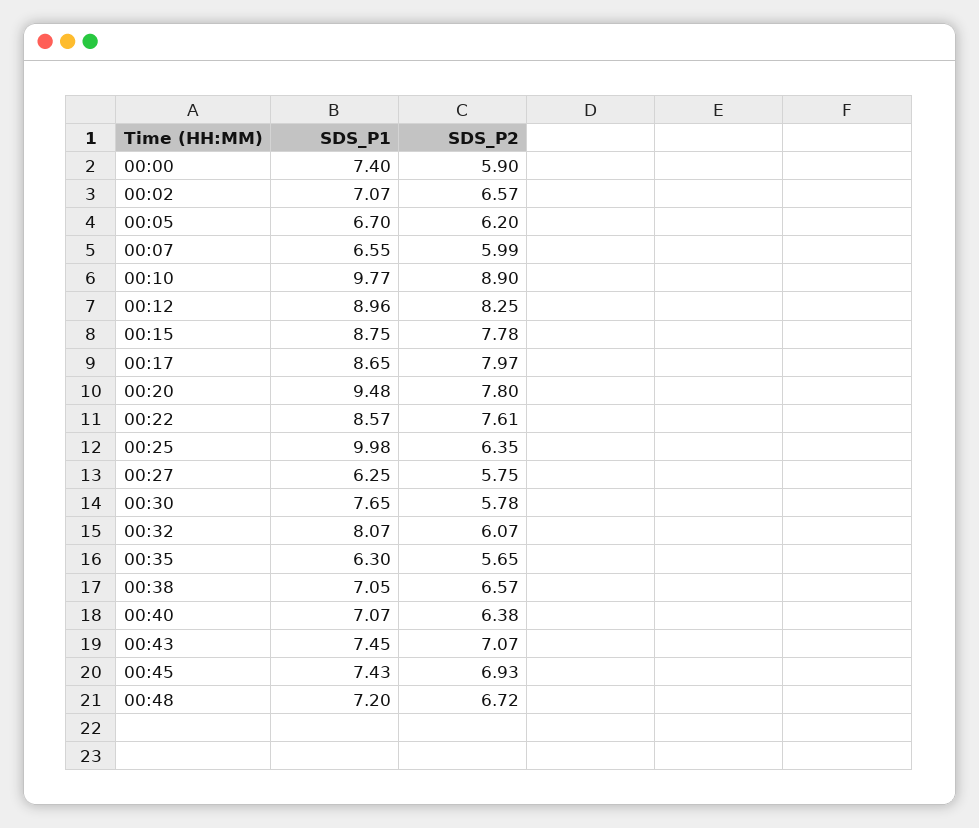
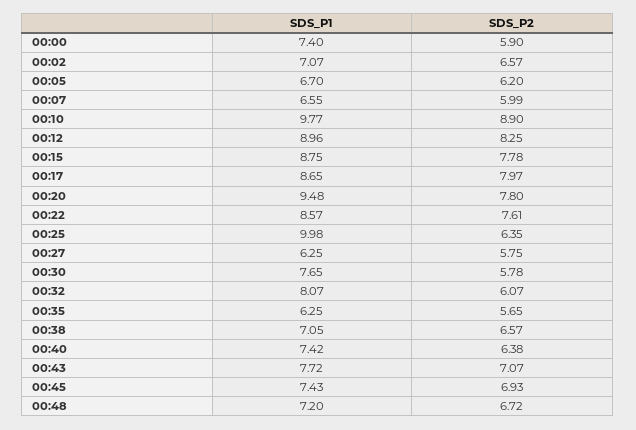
  {
    "SDS_P1": {
      "00:00": 7.4,
      "00:02": 7.07,
      "00:05": 6.7,
      "00:07": 6.55,
      "00:10": 9.77,
      "00:12": 8.96,
      "00:15": 8.75,
      "00:17": 8.65,
      "00:20": 9.48,
      "00:22": 8.57,
      "00:25": 9.98,
      "00:27": 6.25,
      "00:30": 7.65,
      "00:32": 8.07,
-     "00:35": 6.3,
+     "00:35": 6.25,
      "00:38": 7.05,
-     "00:40": 7.07,
+     "00:40": 7.42,
-     "00:43": 7.45,
+     "00:43": 7.72,
      "00:45": 7.43,
      "00:48": 7.2
    },
    "SDS_P2": {
      "00:00": 5.9,
      "00:02": 6.57,
      "00:05": 6.2,
      "00:07": 5.99,
      "00:10": 8.9,
      "00:12": 8.25,
      "00:15": 7.78,
      "00:17": 7.97,
      "00:20": 7.8,
      "00:22": 7.61,
      "00:25": 6.35,
      "00:27": 5.75,
      "00:30": 5.78,
      "00:32": 6.07,
      "00:35": 5.65,
      "00:38": 6.57,
      "00:40": 6.38,
      "00:43": 7.07,
      "00:45": 6.93,
      "00:48": 6.72
    }
  }

